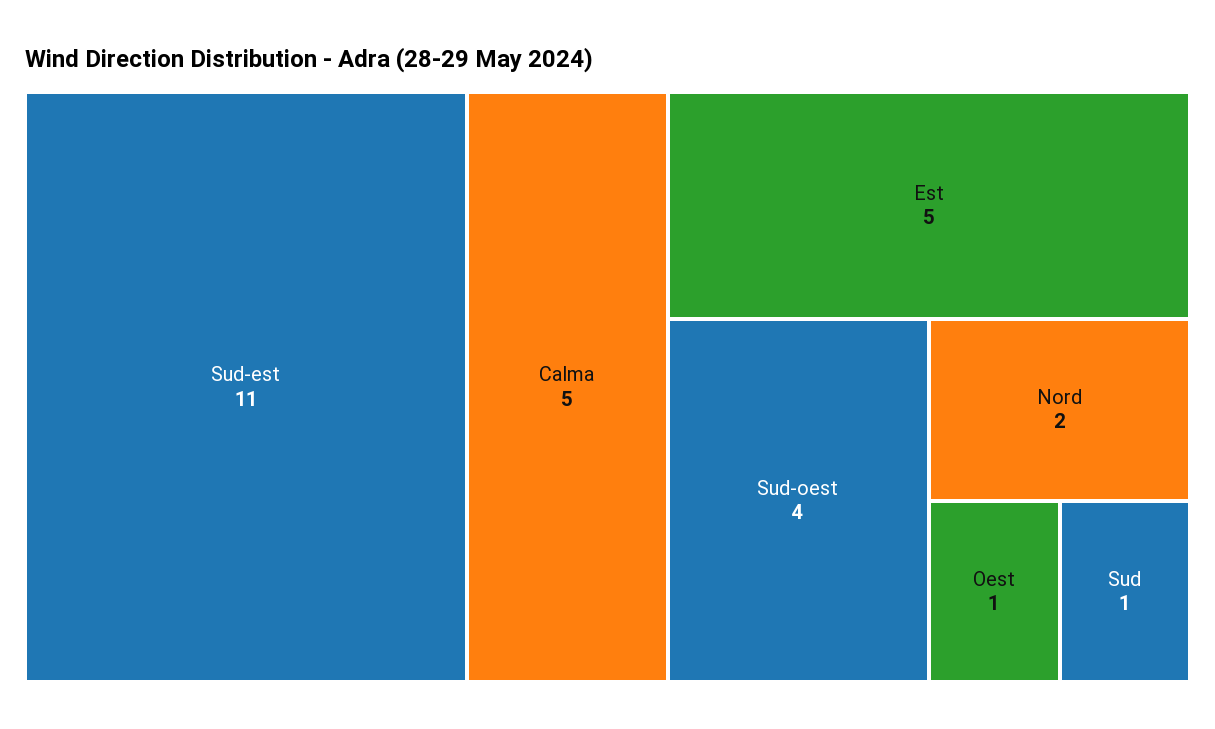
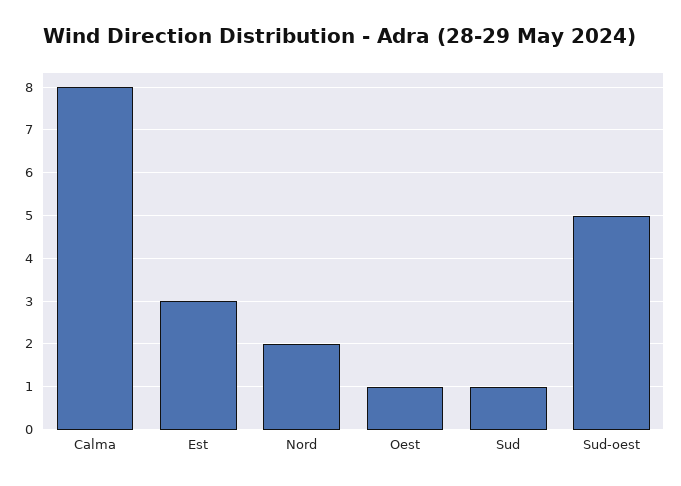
  {
-   "Sud-est": 11,
-   "Calma": 5,
+   "Calma": 8,
-   "Est": 5,
+   "Est": 3,
-   "Sud-oest": 4,
+   "Sud-oest": 5,
    "Nord": 2,
    "Oest": 1,
    "Sud": 1
  }

